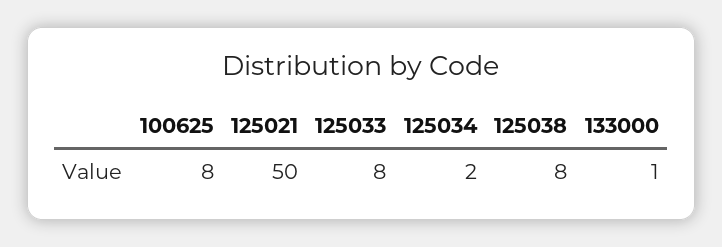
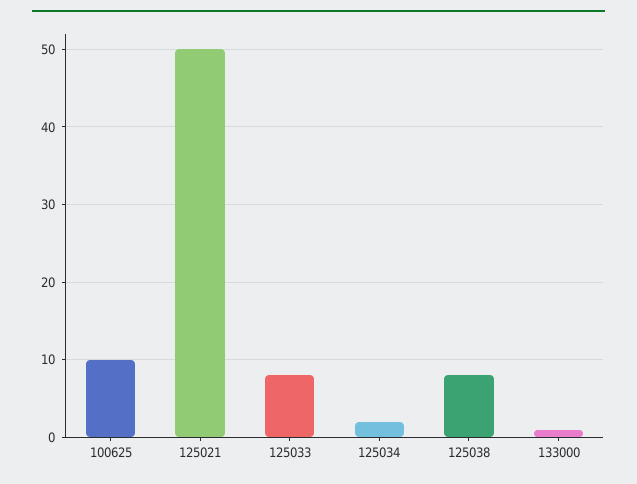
  {
-   "100625": 8,
+   "100625": 10,
    "125021": 50,
    "125033": 8,
    "125034": 2,
    "125038": 8,
    "133000": 1
  }

